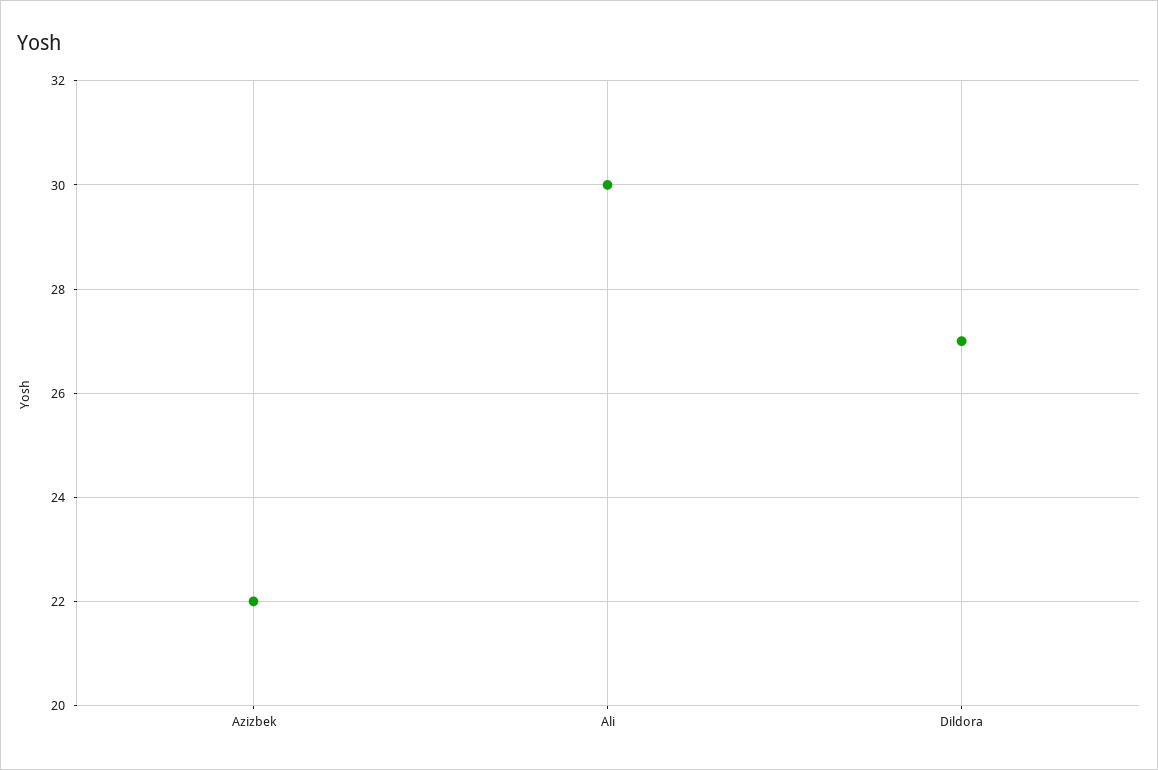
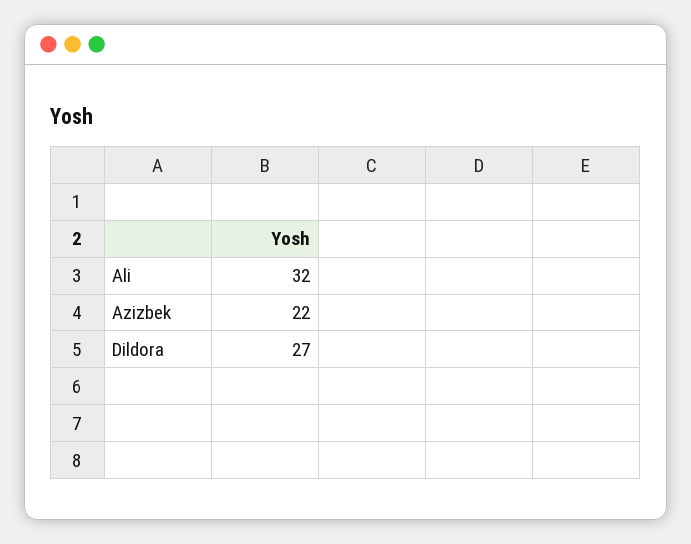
  {
    "Azizbek": 22,
-   "Ali": 30,
+   "Ali": 32,
    "Dildora": 27
  }

